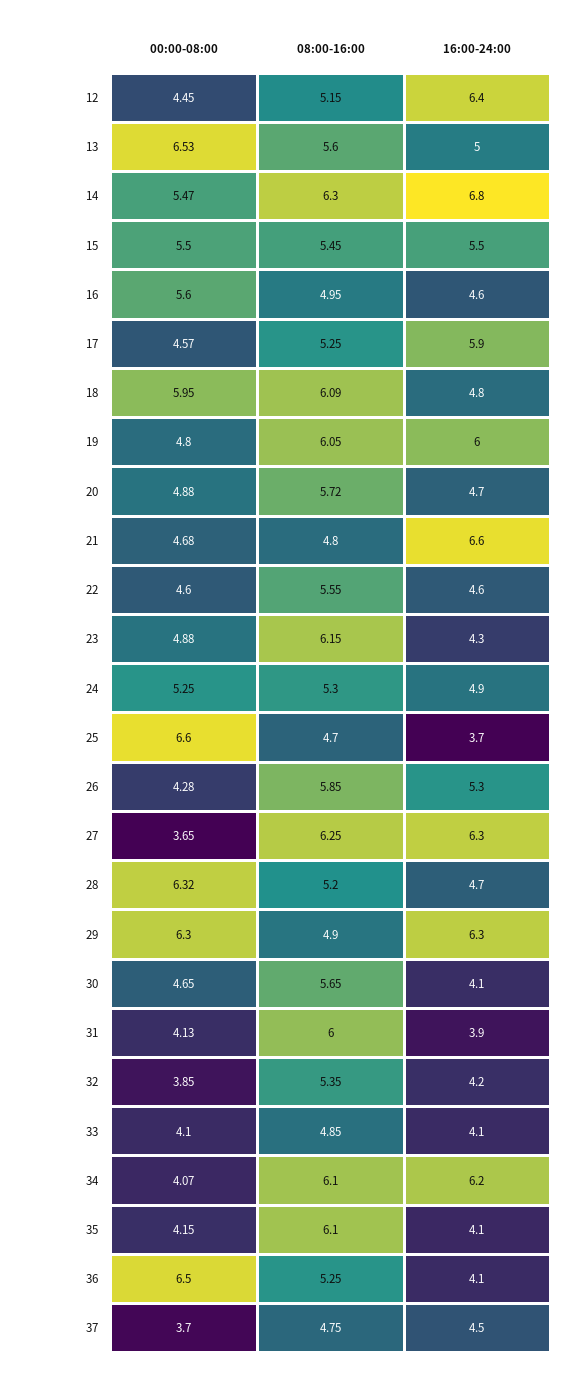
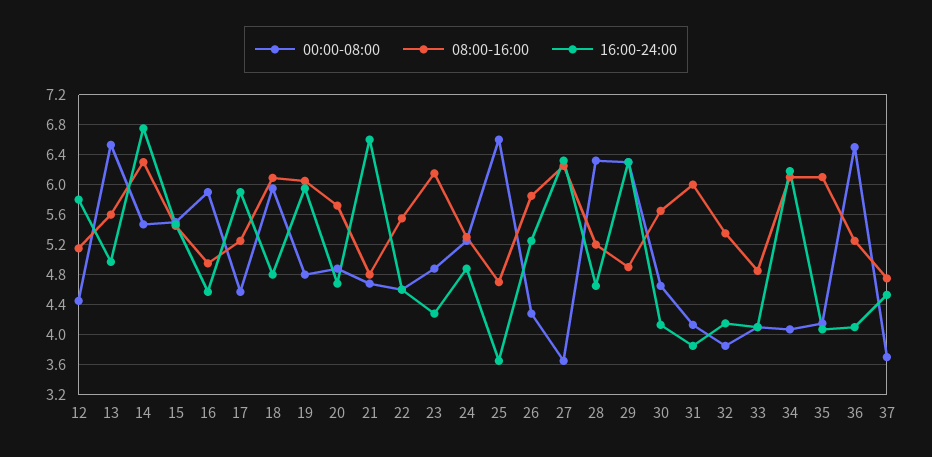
  {
    "00:00-08:00": {
      "12": 4.45,
      "13": 6.53,
      "14": 5.47,
      "15": 5.5,
-     "16": 5.6,
+     "16": 5.9,
      "17": 4.57,
      "18": 5.95,
      "19": 4.8,
      "20": 4.88,
      "21": 4.68,
      "22": 4.6,
      "23": 4.88,
      "24": 5.25,
      "25": 6.6,
      "26": 4.28,
      "27": 3.65,
      "28": 6.32,
      "29": 6.3,
      "30": 4.65,
      "31": 4.13,
      "32": 3.85,
      "33": 4.1,
      "34": 4.07,
      "35": 4.15,
      "36": 6.5,
      "37": 3.7
    },
    "08:00-16:00": {
      "12": 5.15,
      "13": 5.6,
      "14": 6.3,
      "15": 5.45,
      "16": 4.95,
      "17": 5.25,
      "18": 6.09,
      "19": 6.05,
      "20": 5.72,
      "21": 4.8,
      "22": 5.55,
      "23": 6.15,
      "24": 5.3,
      "25": 4.7,
      "26": 5.85,
      "27": 6.25,
      "28": 5.2,
      "29": 4.9,
      "30": 5.65,
      "31": 6,
      "32": 5.35,
      "33": 4.85,
      "34": 6.1,
      "35": 6.1,
      "36": 5.25,
      "37": 4.75
    },
    "16:00-24:00": {
-     "12": 6.4,
+     "12": 5.8,
      "13": 5,
      "14": 6.8,
      "15": 5.5,
      "16": 4.6,
      "17": 5.9,
      "18": 4.8,
      "19": 6,
      "20": 4.7,
      "21": 6.6,
      "22": 4.6,
      "23": 4.3,
      "24": 4.9,
      "25": 3.7,
      "26": 5.3,
      "27": 6.3,
      "28": 4.7,
      "29": 6.3,
      "30": 4.1,
      "31": 3.9,
      "32": 4.2,
      "33": 4.1,
      "34": 6.2,
      "35": 4.1,
      "36": 4.1,
      "37": 4.5
    }
  }

